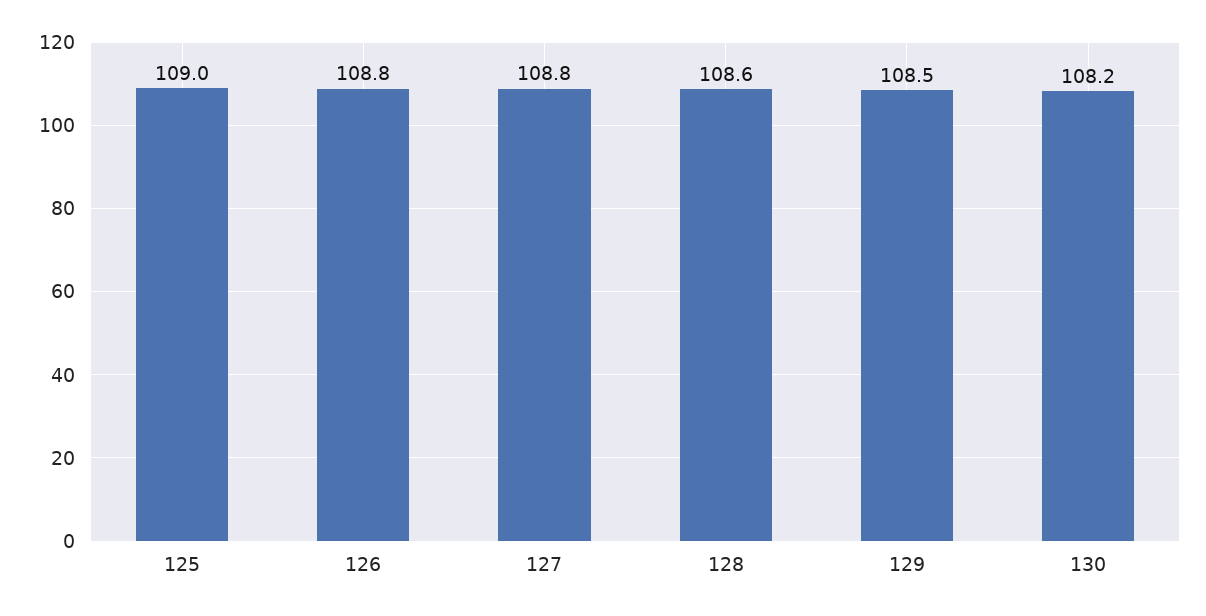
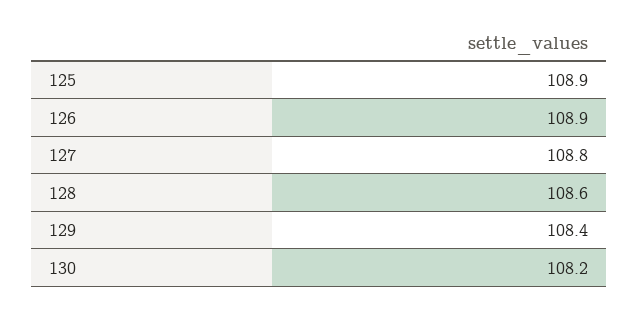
  {
-   "125": 109,
+   "125": 108.9,
-   "126": 108.8,
+   "126": 108.9,
    "127": 108.8,
    "128": 108.6,
-   "129": 108.5,
+   "129": 108.4,
    "130": 108.2
  }

